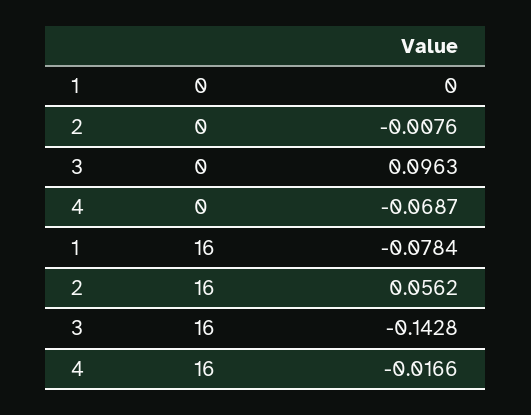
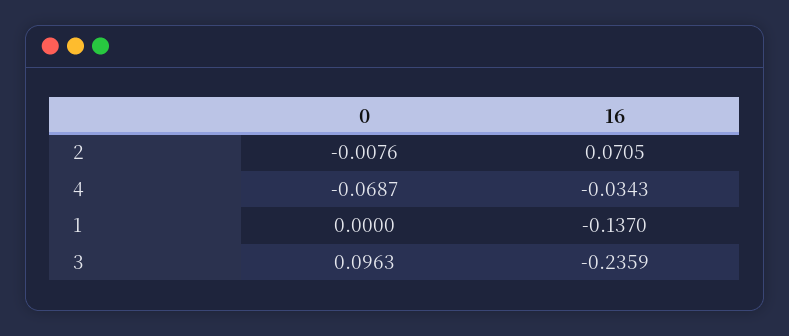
  {
    "1": {
      "0": 0,
-     "16": -0.0784
+     "16": -0.137
    },
    "2": {
      "0": -0.0076,
-     "16": 0.0562
+     "16": 0.0705
    },
    "3": {
      "0": 0.0963,
-     "16": -0.1428
+     "16": -0.2359
    },
    "4": {
      "0": -0.0687,
-     "16": -0.0166
+     "16": -0.0343
    }
  }

